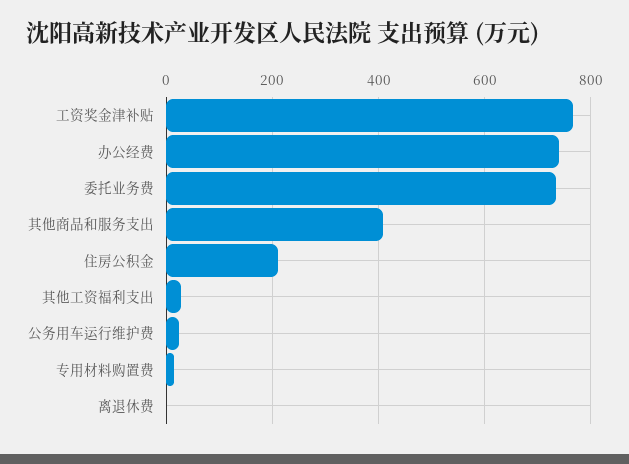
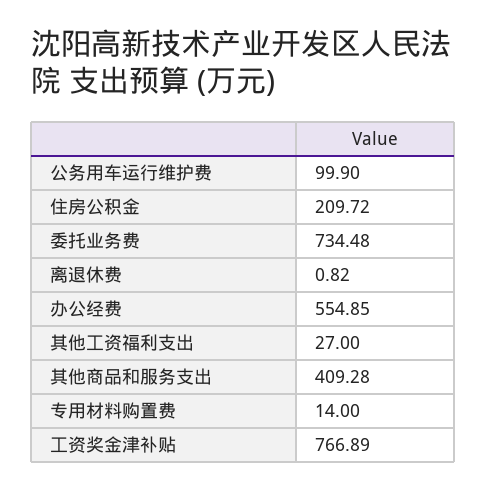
  {
    "工资奖金津补贴": 766.89,
-   "办公经费": 740,
+   "办公经费": 554.85,
    "委托业务费": 734.48,
    "其他商品和服务支出": 409.28,
    "住房公积金": 209.72,
    "其他工资福利支出": 27,
-   "公务用车运行维护费": 20,
+   "公务用车运行维护费": 99.9,
    "专用材料购置费": 14,
    "离退休费": 0.82
  }

